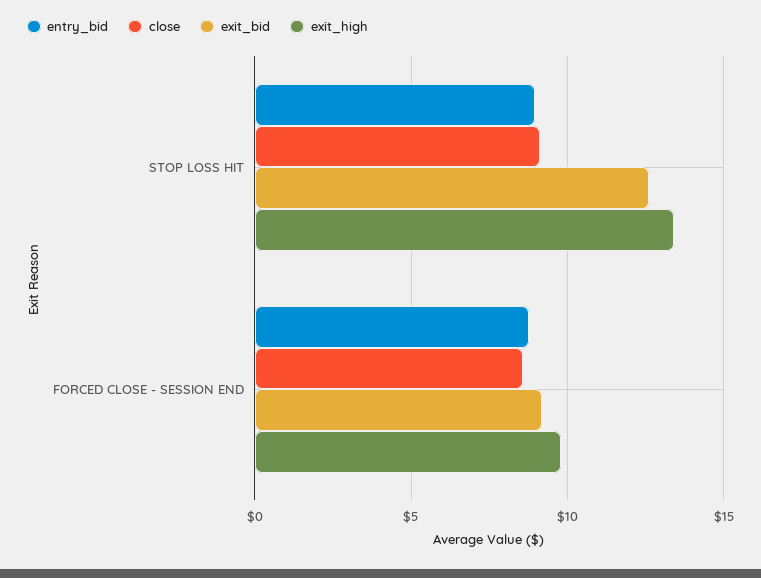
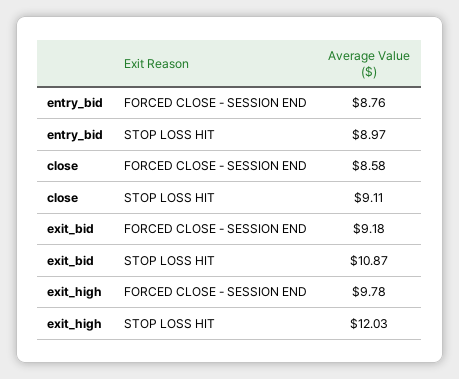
  {
    "entry_bid": {
      "STOP LOSS HIT": 8.97,
      "FORCED CLOSE - SESSION END": 8.76
    },
    "close": {
      "STOP LOSS HIT": 9.11,
      "FORCED CLOSE - SESSION END": 8.58
    },
    "exit_bid": {
-     "STOP LOSS HIT": 12.5,
+     "STOP LOSS HIT": 10.87,
      "FORCED CLOSE - SESSION END": 9.18
    },
    "exit_high": {
-     "STOP LOSS HIT": 13.5,
+     "STOP LOSS HIT": 12.03,
      "FORCED CLOSE - SESSION END": 9.78
    }
  }

